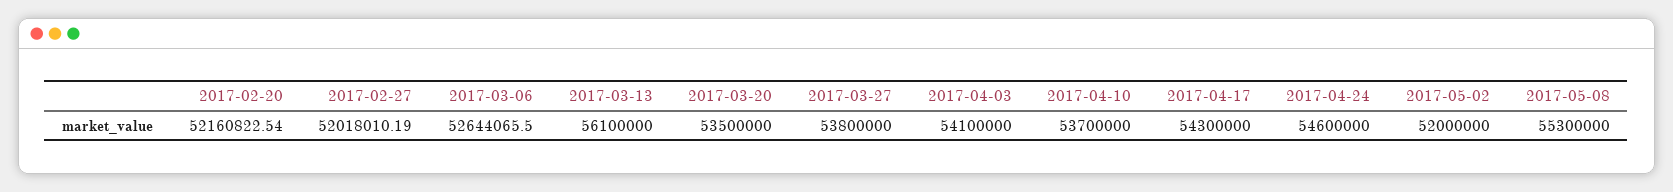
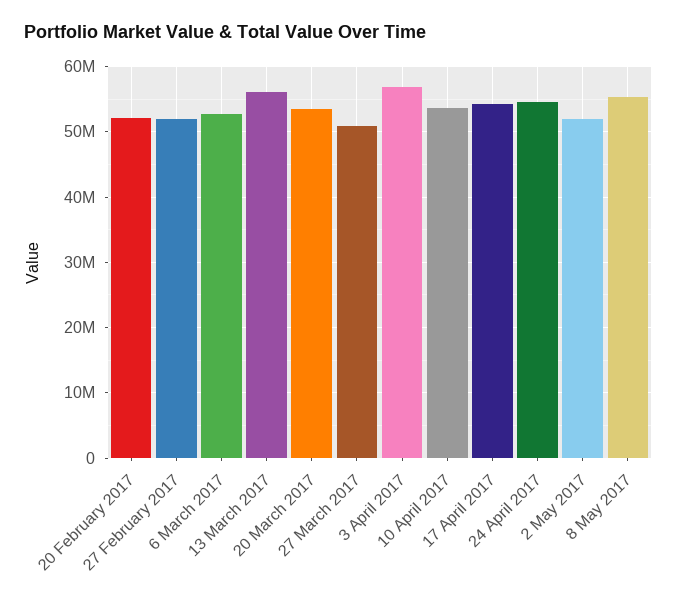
  {
    "2017-02-20": 52160822.54,
    "2017-02-27": 52018010.19,
    "2017-03-06": 52644065.5,
    "2017-03-13": 56100000,
    "2017-03-20": 53500000,
-   "2017-03-27": 53800000,
+   "2017-03-27": 51000000,
-   "2017-04-03": 54100000,
+   "2017-04-03": 57000000,
    "2017-04-10": 53700000,
    "2017-04-17": 54300000,
    "2017-04-24": 54600000,
    "2017-05-02": 52000000,
    "2017-05-08": 55300000
  }

